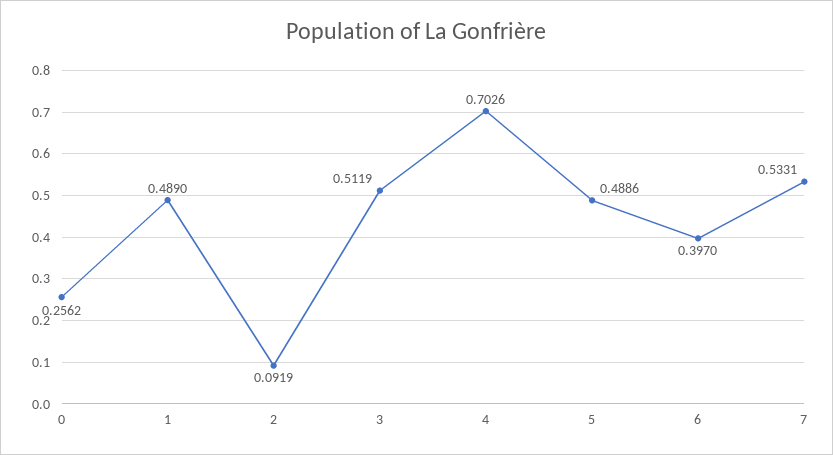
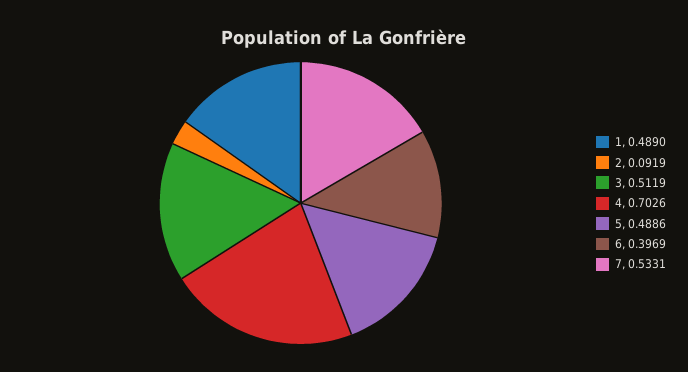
  {
-   "0": 0.2562,
    "1": 0.489,
    "2": 0.0919,
    "3": 0.5119,
    "4": 0.7026,
    "5": 0.4886,
-   "6": 0.397,
+   "6": 0.3969,
    "7": 0.5331
  }

